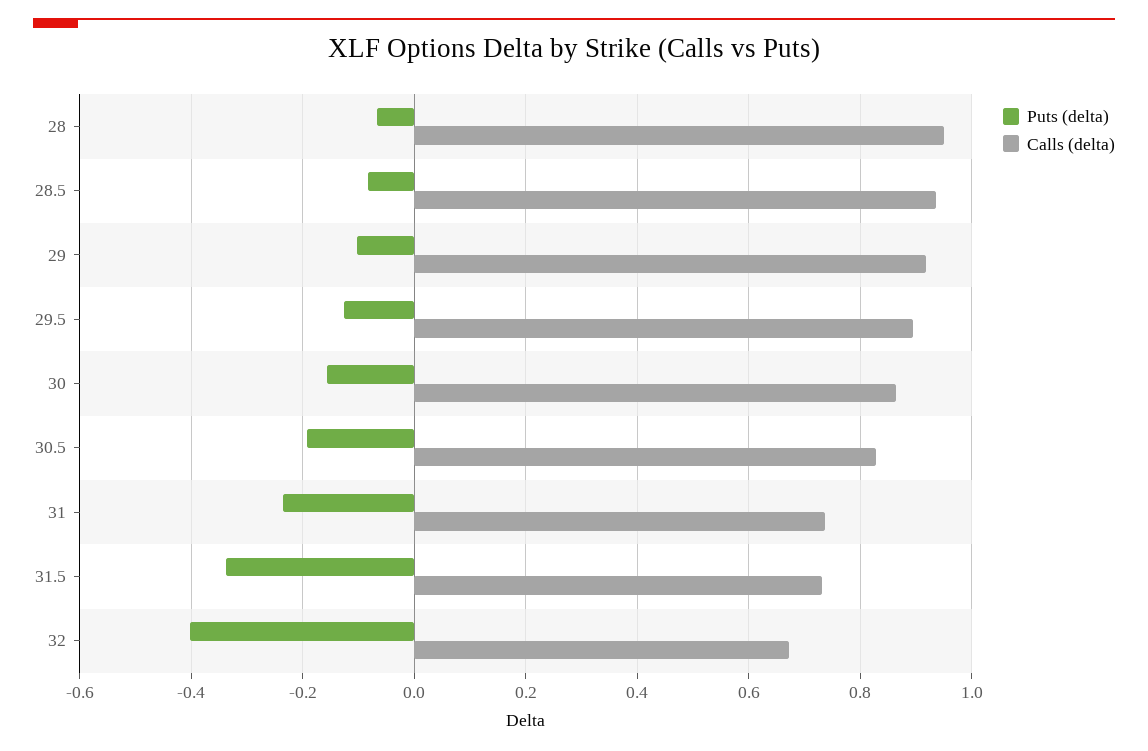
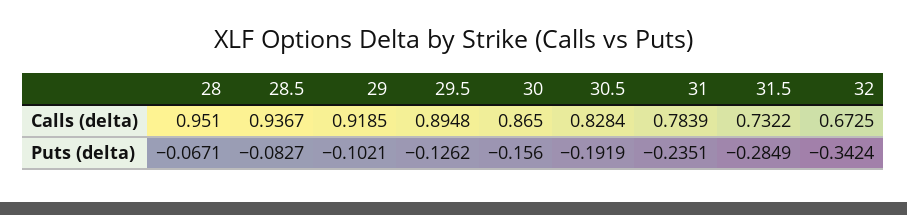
  {
    "Puts (delta)": {
      "28": -0.0671,
      "28.5": -0.0827,
      "29": -0.1021,
      "29.5": -0.1262,
      "30": -0.156,
      "30.5": -0.1919,
      "31": -0.2351,
-     "31.5": -0.34,
+     "31.5": -0.2849,
-     "32": -0.4
+     "32": -0.3424
    },
    "Calls (delta)": {
      "28": 0.951,
      "28.5": 0.9367,
      "29": 0.9185,
      "29.5": 0.8948,
      "30": 0.865,
      "30.5": 0.8284,
-     "31": 0.74,
+     "31": 0.7839,
      "31.5": 0.7322,
      "32": 0.6725
    }
  }

